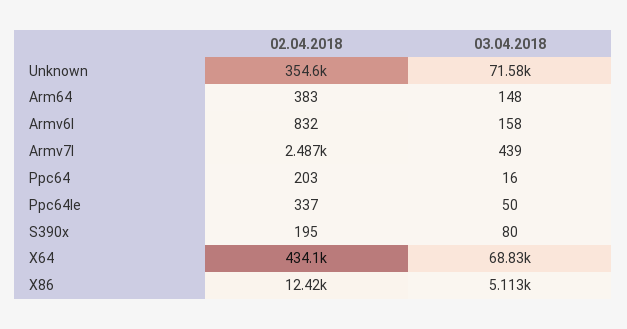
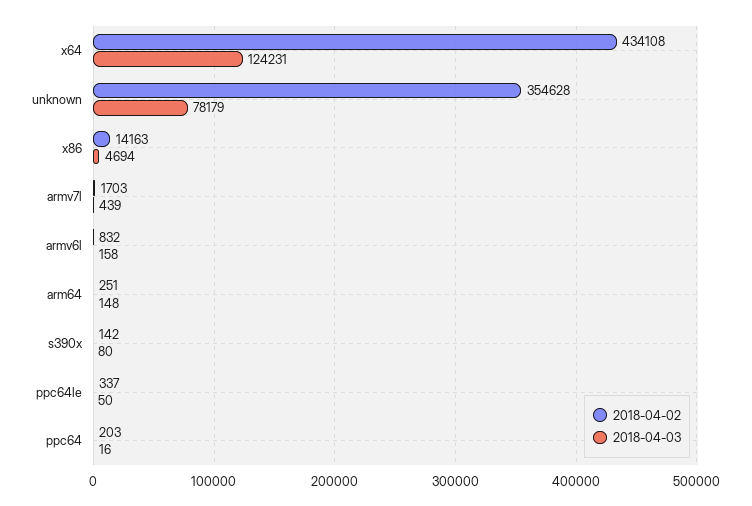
  {
    "02.04.2018": {
      "Unknown": 354628,
-     "Arm64": 383,
+     "Arm64": 251,
      "Armv6l": 832,
-     "Armv7l": 2487,
+     "Armv7l": 1703,
      "Ppc64": 203,
      "Ppc64le": 337,
-     "S390x": 195,
+     "S390x": 142,
      "X64": 434108,
-     "X86": 12420
+     "X86": 14163
    },
    "03.04.2018": {
-     "Unknown": 71580,
+     "Unknown": 78179,
      "Arm64": 148,
      "Armv6l": 158,
      "Armv7l": 439,
      "Ppc64": 16,
      "Ppc64le": 50,
      "S390x": 80,
-     "X64": 68830,
+     "X64": 124231,
-     "X86": 5113
+     "X86": 4694
    }
  }

